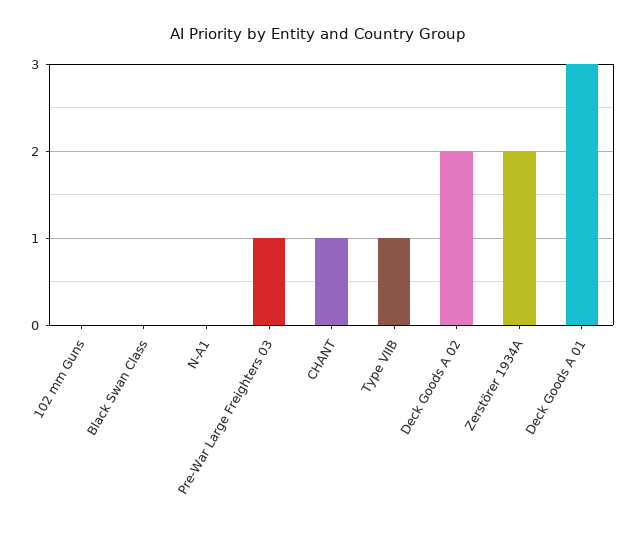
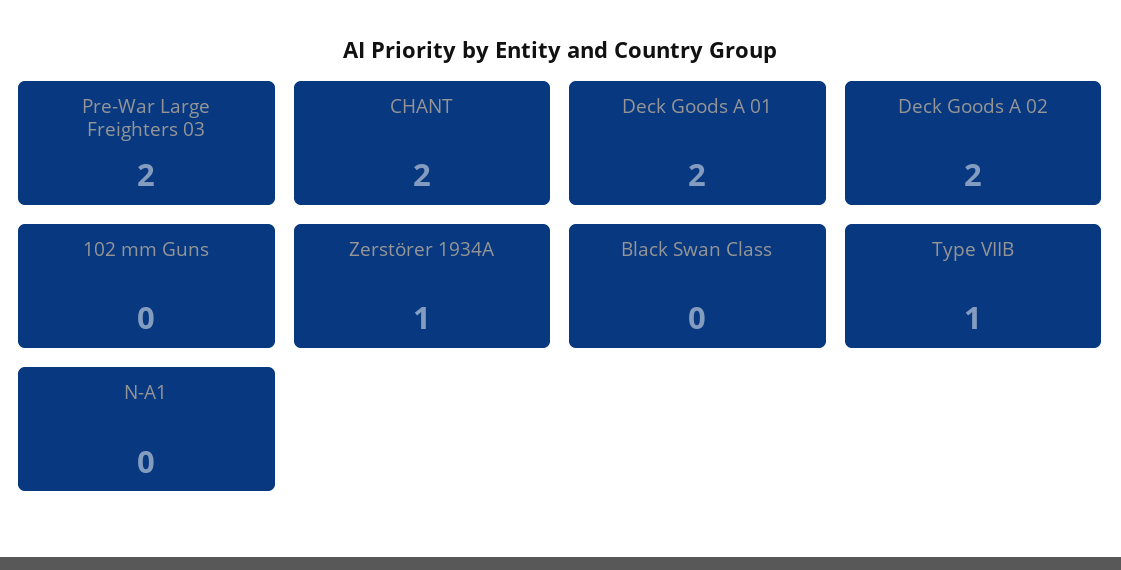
  {
    "102 mm Guns": 0,
    "Black Swan Class": 0,
    "N-A1": 0,
-   "Pre-War Large Freighters 03": 1,
+   "Pre-War Large Freighters 03": 2,
-   "CHANT": 1,
+   "CHANT": 2,
    "Type VIIB": 1,
    "Deck Goods A 02": 2,
-   "Zerstörer 1934A": 2,
+   "Zerstörer 1934A": 1,
-   "Deck Goods A 01": 3
+   "Deck Goods A 01": 2
  }

